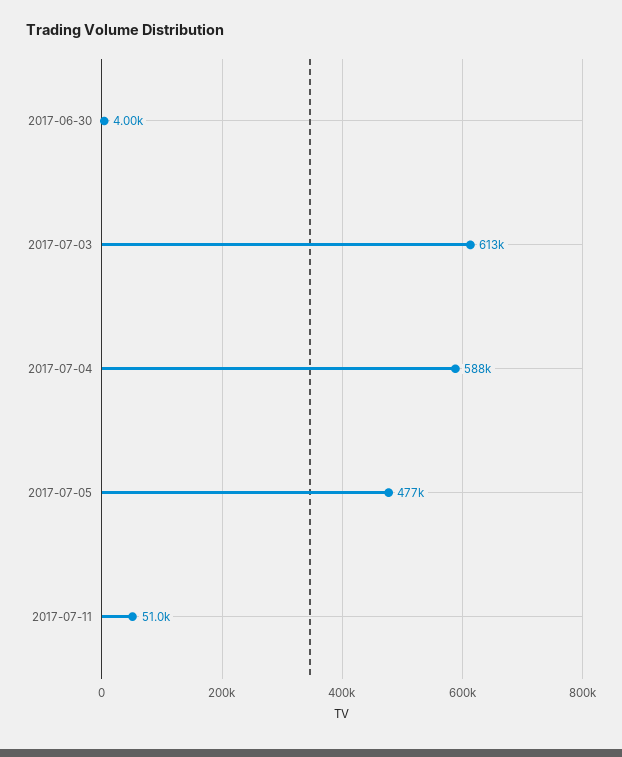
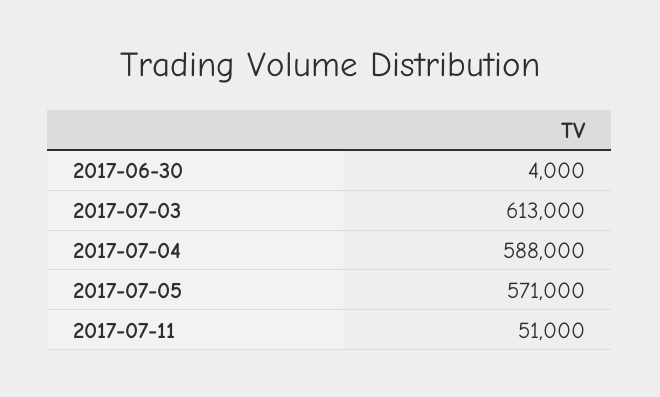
  {
    "2017-06-30": 4000,
    "2017-07-03": 613000,
    "2017-07-04": 588000,
-   "2017-07-05": 477000,
+   "2017-07-05": 571000,
    "2017-07-11": 51000
  }

